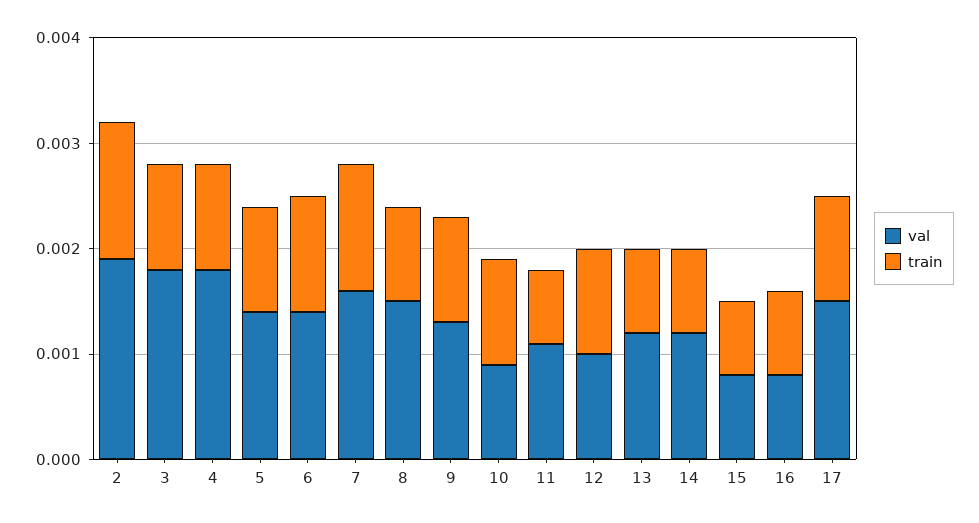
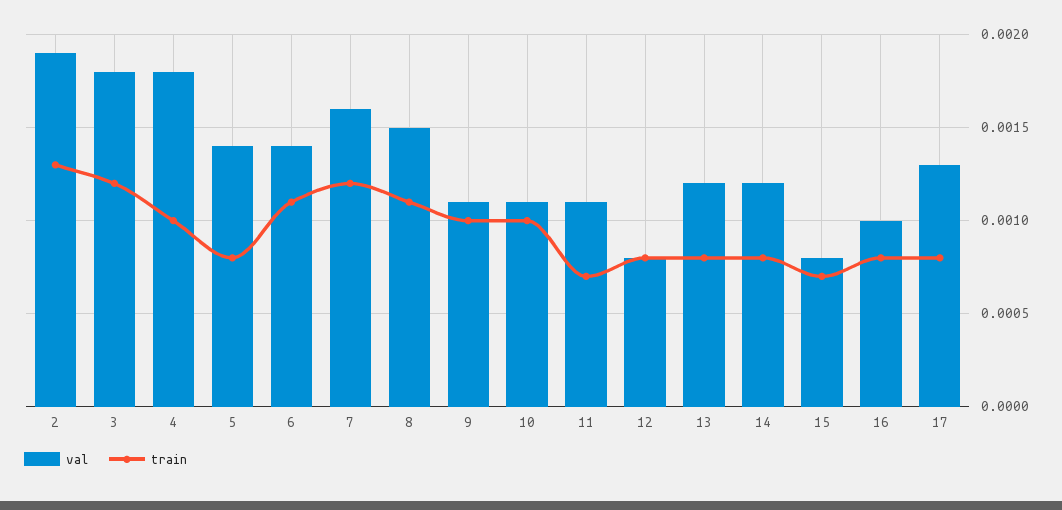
  {
    "val": {
      "2": 0.0019,
      "3": 0.0018,
      "4": 0.0018,
      "5": 0.0014,
      "6": 0.0014,
      "7": 0.0016,
      "8": 0.0015,
-     "9": 0.0013,
+     "9": 0.0011,
-     "10": 0.0009,
+     "10": 0.0011,
      "11": 0.0011,
-     "12": 0.001,
+     "12": 0.0008,
      "13": 0.0012,
      "14": 0.0012,
      "15": 0.0008,
-     "16": 0.0008,
+     "16": 0.001,
-     "17": 0.0015
+     "17": 0.0013
    },
    "train": {
      "2": 0.0013,
-     "3": 0.001,
+     "3": 0.0012,
      "4": 0.001,
-     "5": 0.001,
+     "5": 0.0008,
      "6": 0.0011,
      "7": 0.0012,
-     "8": 0.0009,
+     "8": 0.0011,
      "9": 0.001,
      "10": 0.001,
      "11": 0.0007,
-     "12": 0.001,
+     "12": 0.0008,
      "13": 0.0008,
      "14": 0.0008,
      "15": 0.0007,
      "16": 0.0008,
-     "17": 0.001
+     "17": 0.0008
    }
  }

